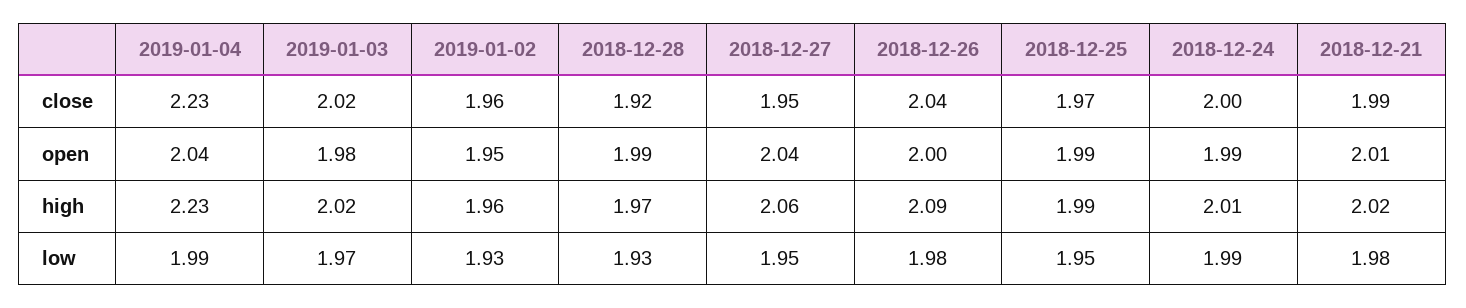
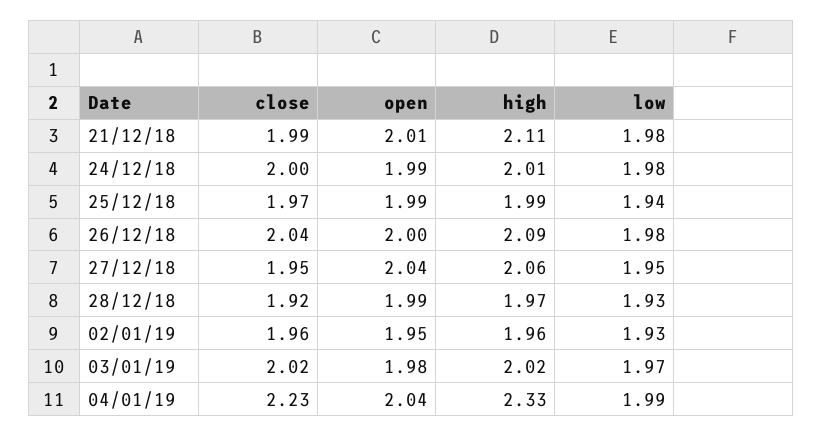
  {
    "2019-01-04": {
      "close": 2.23,
      "open": 2.04,
-     "high": 2.23,
+     "high": 2.33,
      "low": 1.99
    },
    "2019-01-03": {
      "close": 2.02,
      "open": 1.98,
      "high": 2.02,
      "low": 1.97
    },
    "2019-01-02": {
      "close": 1.96,
      "open": 1.95,
      "high": 1.96,
      "low": 1.93
    },
    "2018-12-28": {
      "close": 1.92,
      "open": 1.99,
      "high": 1.97,
      "low": 1.93
    },
    "2018-12-27": {
      "close": 1.95,
      "open": 2.04,
      "high": 2.06,
      "low": 1.95
    },
    "2018-12-26": {
      "close": 2.04,
      "open": 2,
      "high": 2.09,
      "low": 1.98
    },
    "2018-12-25": {
      "close": 1.97,
      "open": 1.99,
      "high": 1.99,
-     "low": 1.95
+     "low": 1.94
    },
    "2018-12-24": {
      "close": 2,
      "open": 1.99,
      "high": 2.01,
-     "low": 1.99
+     "low": 1.98
    },
    "2018-12-21": {
      "close": 1.99,
      "open": 2.01,
-     "high": 2.02,
+     "high": 2.11,
      "low": 1.98
    }
  }

